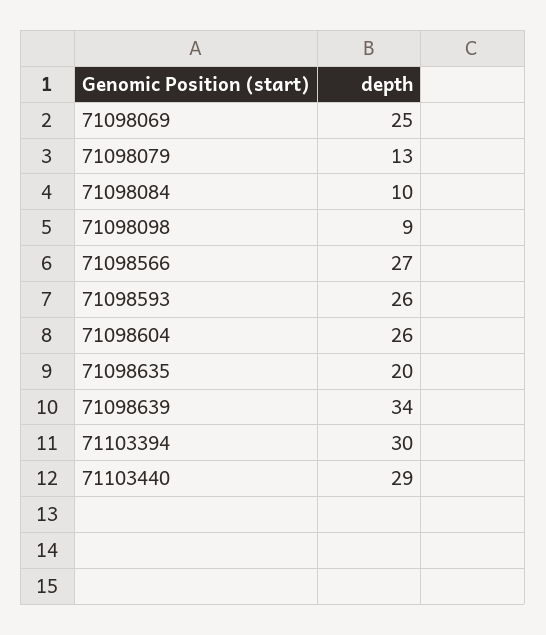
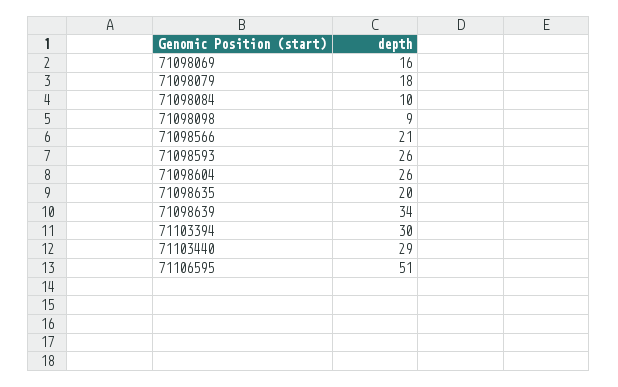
  {
-   "71098069": 25,
+   "71098069": 16,
-   "71098079": 13,
+   "71098079": 18,
    "71098084": 10,
    "71098098": 9,
-   "71098566": 27,
+   "71098566": 21,
    "71098593": 26,
    "71098604": 26,
    "71098635": 20,
    "71098639": 34,
    "71103394": 30,
-   "71103440": 29
+   "71103440": 29,
+   "71106595": 51
  }

